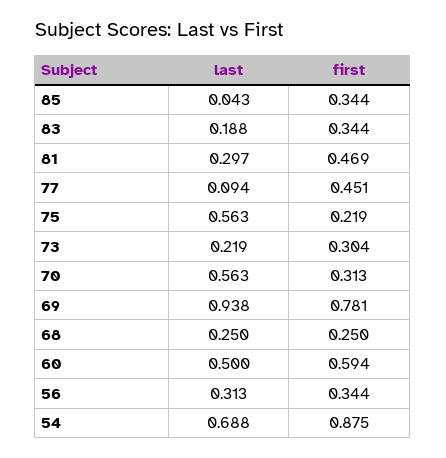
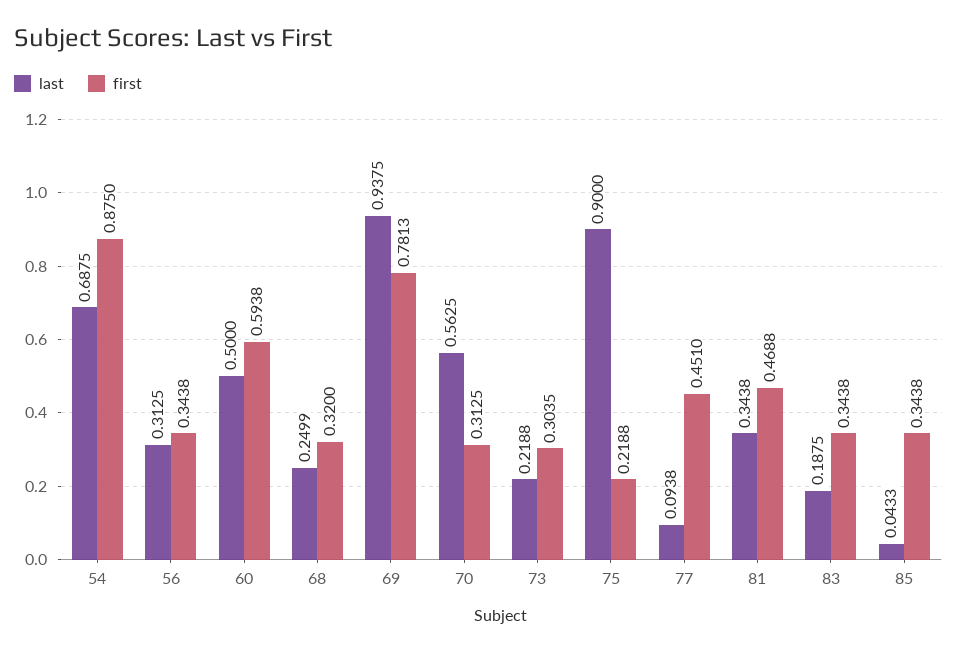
  {
    "last": {
      "85": 0.0433,
      "83": 0.1875,
-     "81": 0.297,
+     "81": 0.3438,
      "77": 0.0938,
-     "75": 0.563,
+     "75": 0.9,
      "73": 0.2188,
      "70": 0.5625,
      "69": 0.9375,
      "68": 0.2499,
      "60": 0.5,
      "56": 0.3125,
      "54": 0.6875
    },
    "first": {
      "85": 0.3438,
      "83": 0.3438,
      "81": 0.4688,
      "77": 0.451,
      "75": 0.2188,
      "73": 0.3035,
      "70": 0.3125,
      "69": 0.7813,
-     "68": 0.25,
+     "68": 0.32,
      "60": 0.5938,
      "56": 0.3438,
      "54": 0.875
    }
  }

